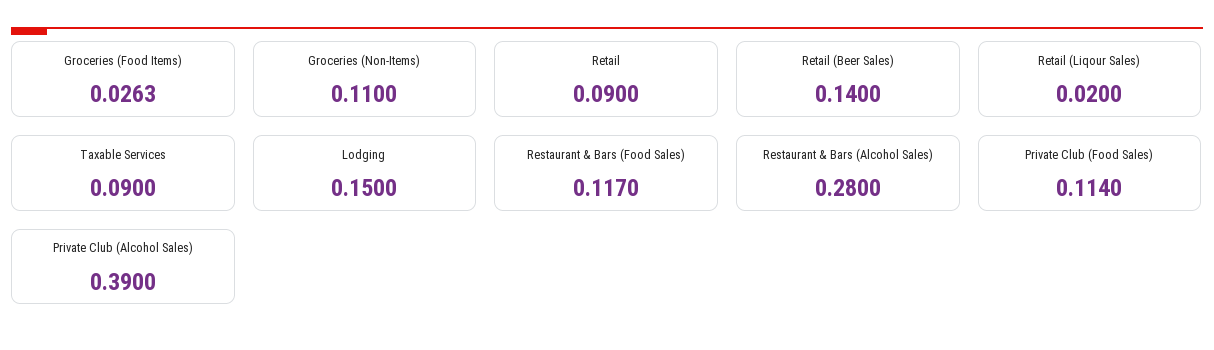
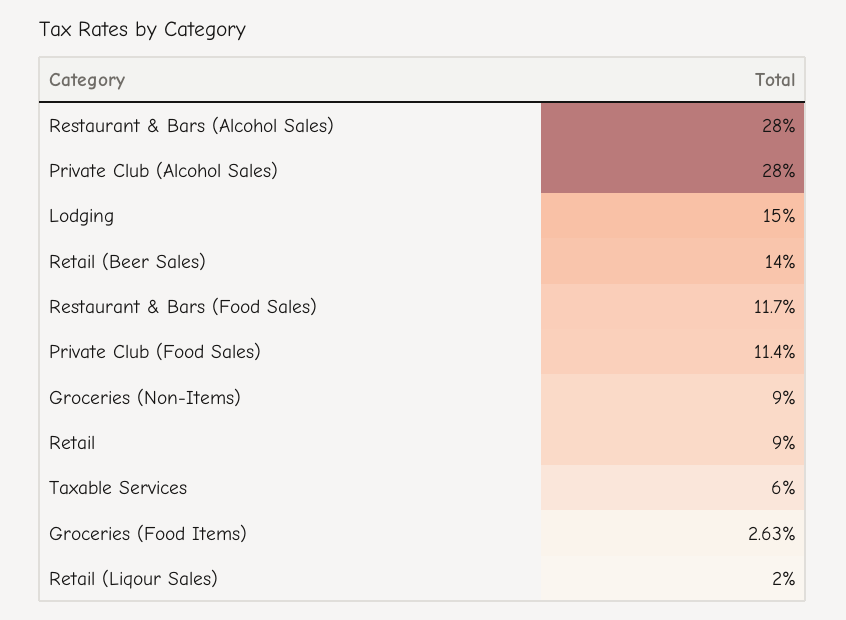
  {
    "Groceries (Food Items)": 0.0263,
-   "Groceries (Non-Items)": 0.11,
+   "Groceries (Non-Items)": 0.09,
    "Retail": 0.09,
    "Retail (Beer Sales)": 0.14,
    "Retail (Liqour Sales)": 0.02,
-   "Taxable Services": 0.09,
+   "Taxable Services": 0.06,
    "Lodging": 0.15,
    "Restaurant & Bars (Food Sales)": 0.117,
    "Restaurant & Bars (Alcohol Sales)": 0.28,
    "Private Club (Food Sales)": 0.114,
-   "Private Club (Alcohol Sales)": 0.39
+   "Private Club (Alcohol Sales)": 0.28
  }

